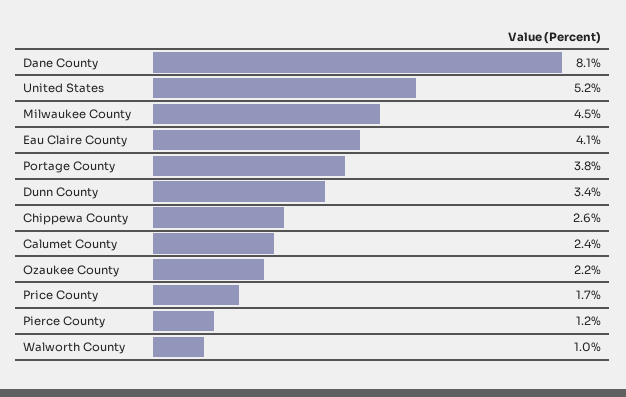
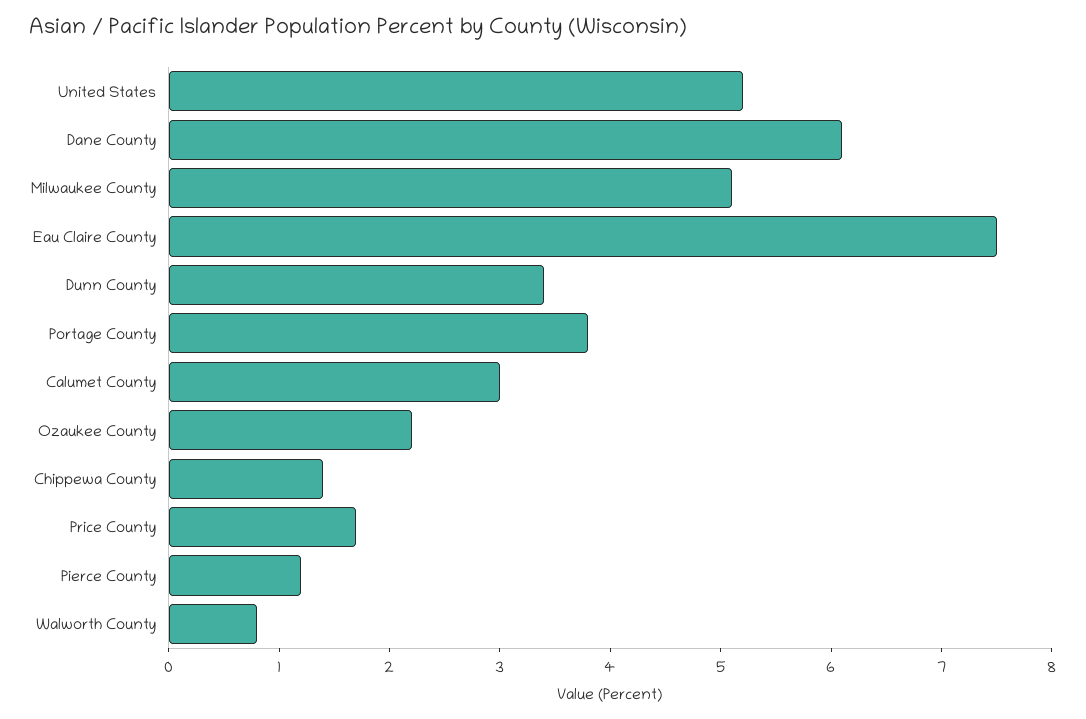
  {
-   "Dane County": 8.1,
+   "Dane County": 6.1,
    "United States": 5.2,
-   "Milwaukee County": 4.5,
+   "Milwaukee County": 5.1,
-   "Eau Claire County": 4.1,
+   "Eau Claire County": 7.5,
    "Portage County": 3.8,
    "Dunn County": 3.4,
-   "Chippewa County": 2.6,
+   "Chippewa County": 1.4,
-   "Calumet County": 2.4,
+   "Calumet County": 3,
    "Ozaukee County": 2.2,
    "Price County": 1.7,
    "Pierce County": 1.2,
-   "Walworth County": 1
+   "Walworth County": 0.8
  }

